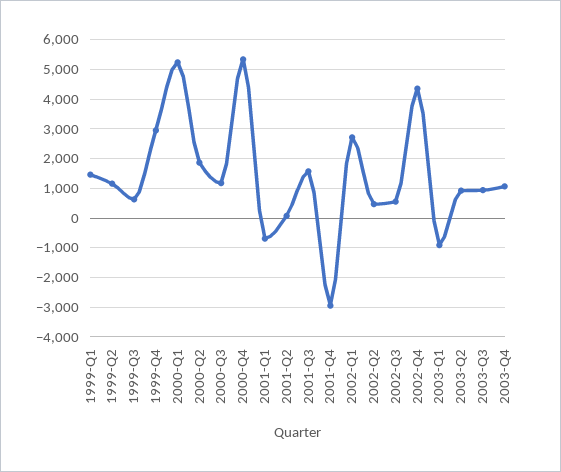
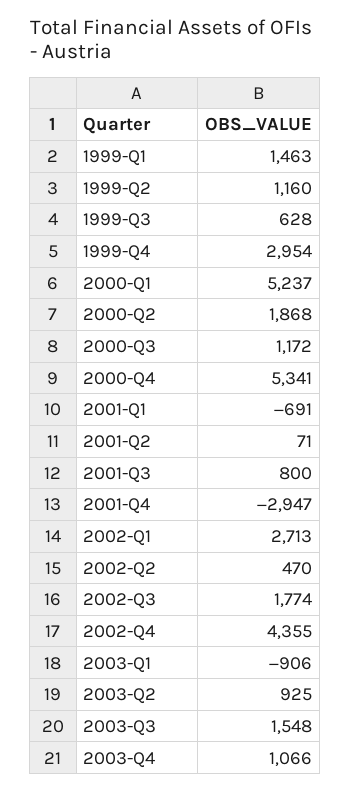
  {
    "1999-Q1": 1463,
    "1999-Q2": 1160,
    "1999-Q3": 628,
    "1999-Q4": 2954,
    "2000-Q1": 5237,
    "2000-Q2": 1868,
    "2000-Q3": 1172,
    "2000-Q4": 5341,
    "2001-Q1": -691,
    "2001-Q2": 71,
-   "2001-Q3": 1500,
+   "2001-Q3": 800,
    "2001-Q4": -2947,
    "2002-Q1": 2713,
    "2002-Q2": 470,
-   "2002-Q3": 500,
+   "2002-Q3": 1774,
    "2002-Q4": 4355,
    "2003-Q1": -906,
    "2003-Q2": 925,
-   "2003-Q3": 1000,
+   "2003-Q3": 1548,
    "2003-Q4": 1066
  }

